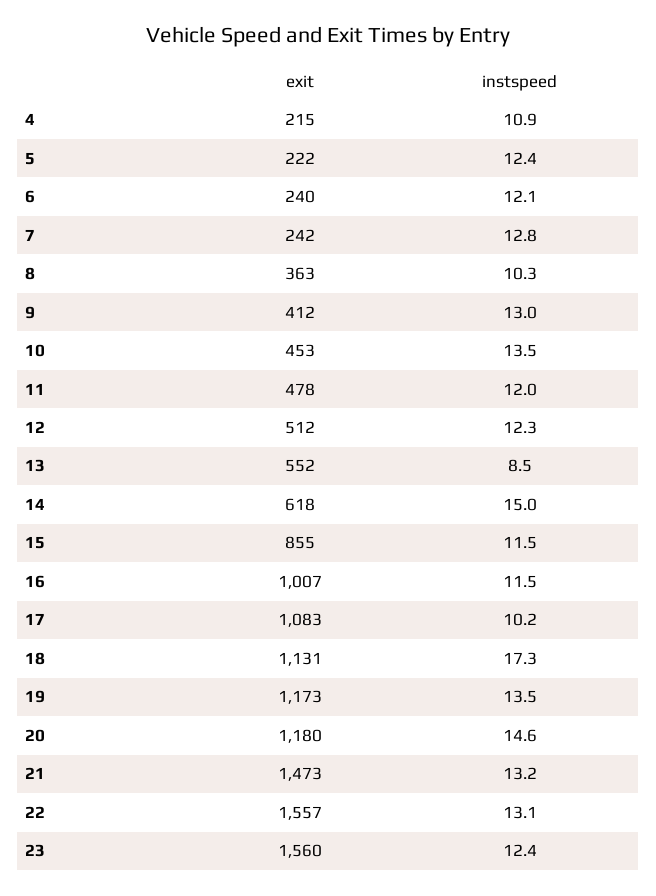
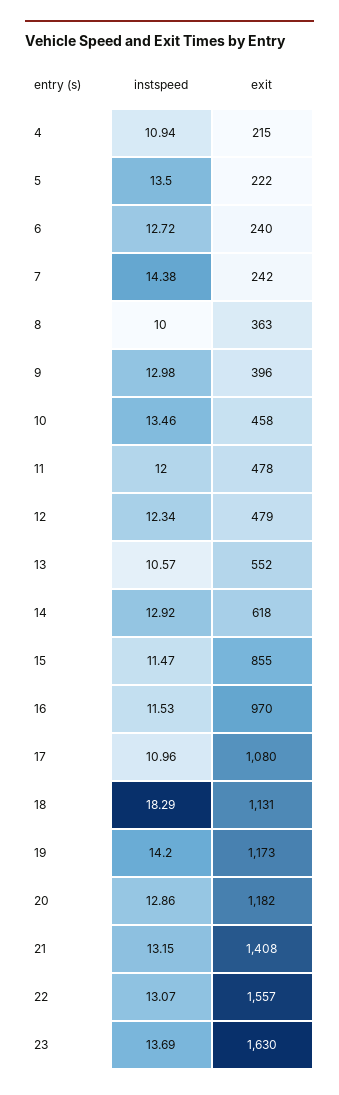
  {
    "exit": {
      "4": 215,
      "5": 222,
      "6": 240,
      "7": 242,
      "8": 363,
-     "9": 412,
+     "9": 396,
-     "10": 453,
+     "10": 458,
      "11": 478,
-     "12": 512,
+     "12": 479,
      "13": 552,
      "14": 618,
      "15": 855,
-     "16": 1007,
+     "16": 970,
-     "17": 1083,
+     "17": 1080,
      "18": 1131,
      "19": 1173,
-     "20": 1180,
+     "20": 1182,
-     "21": 1473,
+     "21": 1408,
      "22": 1557,
-     "23": 1560
+     "23": 1630
    },
    "instspeed": {
      "4": 10.94,
-     "5": 12.4,
+     "5": 13.5,
-     "6": 12.1,
+     "6": 12.72,
-     "7": 12.8,
+     "7": 14.38,
-     "8": 10.3,
+     "8": 10,
      "9": 12.98,
      "10": 13.46,
      "11": 12,
      "12": 12.34,
-     "13": 8.5,
+     "13": 10.57,
-     "14": 15,
+     "14": 12.92,
      "15": 11.47,
      "16": 11.53,
-     "17": 10.2,
+     "17": 10.96,
-     "18": 17.3,
+     "18": 18.29,
-     "19": 13.5,
+     "19": 14.2,
-     "20": 14.6,
+     "20": 12.86,
      "21": 13.15,
      "22": 13.07,
-     "23": 12.4
+     "23": 13.69
    }
  }

